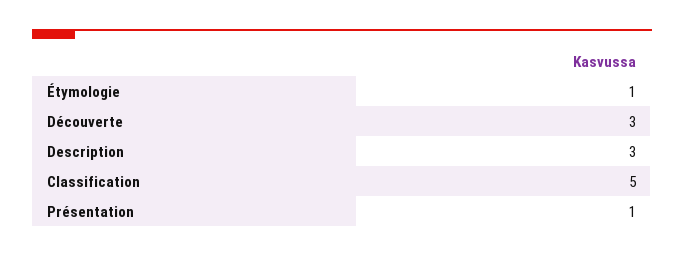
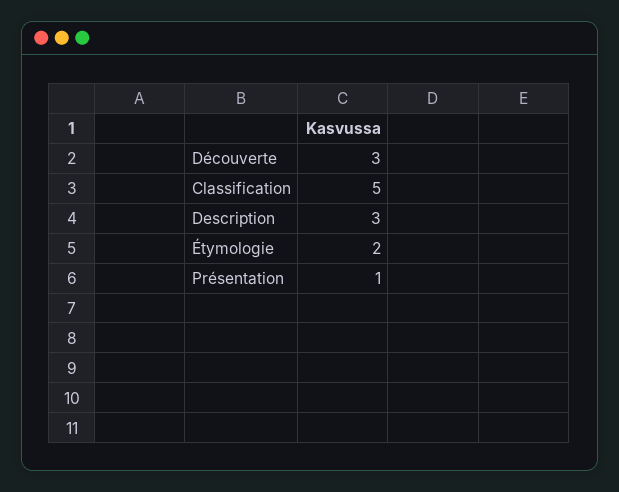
  {
-   "Étymologie": 1,
+   "Étymologie": 2,
    "Découverte": 3,
    "Description": 3,
    "Classification": 5,
    "Présentation": 1
  }

